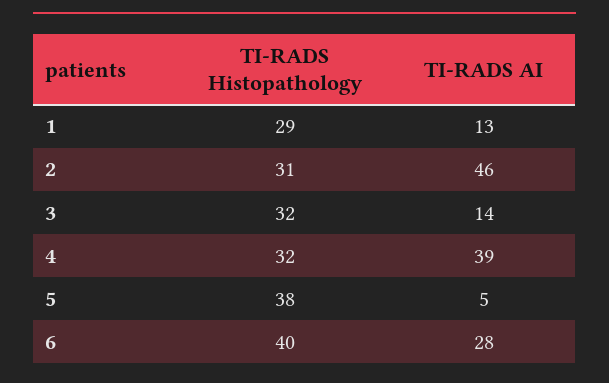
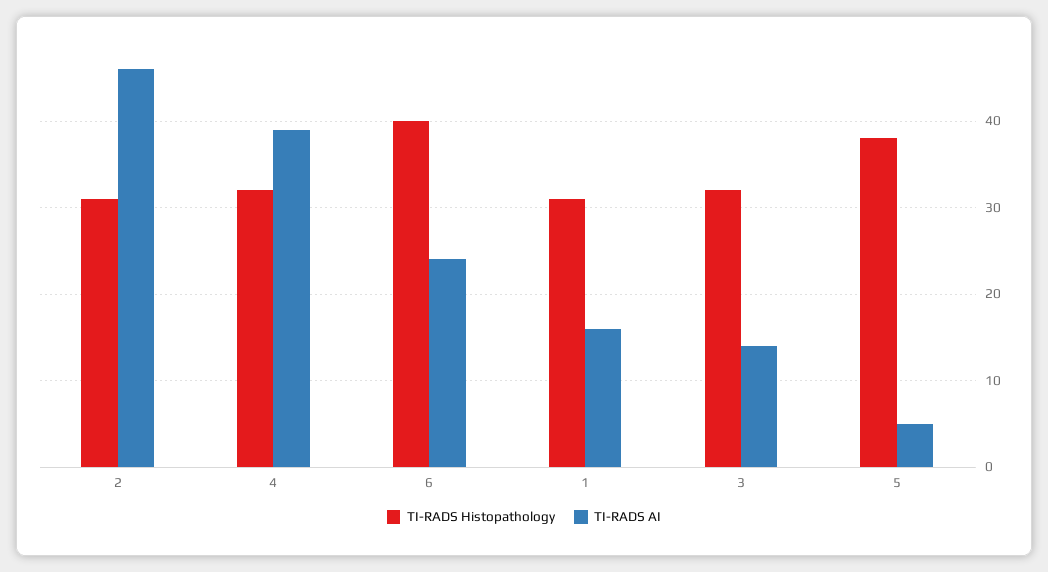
  {
    "TI-RADS Histopathology": {
-     "1": 29,
+     "1": 31,
      "2": 31,
      "3": 32,
      "4": 32,
      "5": 38,
      "6": 40
    },
    "TI-RADS AI": {
-     "1": 13,
+     "1": 16,
      "2": 46,
      "3": 14,
      "4": 39,
      "5": 5,
-     "6": 28
+     "6": 24
    }
  }

